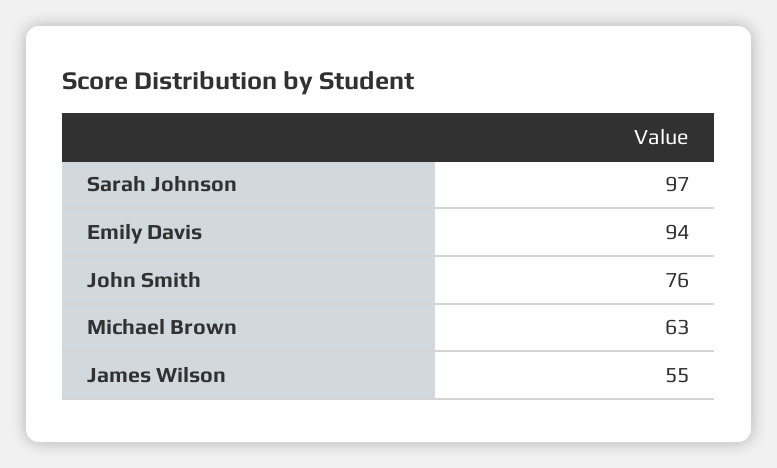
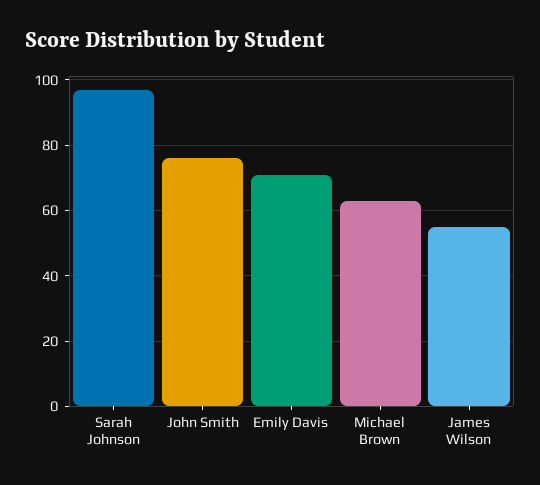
  {
    "Sarah Johnson": 97,
-   "Emily Davis": 94,
+   "Emily Davis": 70,
    "John Smith": 76,
    "Michael Brown": 63,
    "James Wilson": 55
  }

